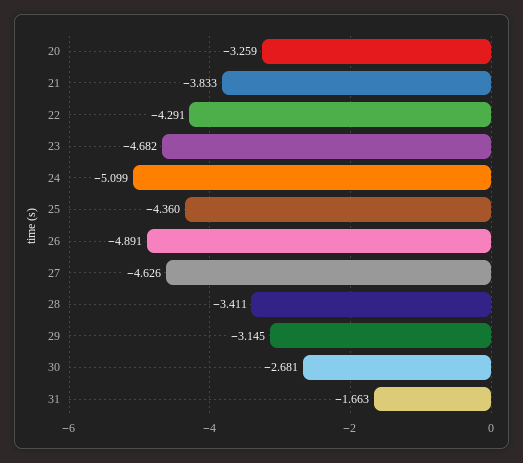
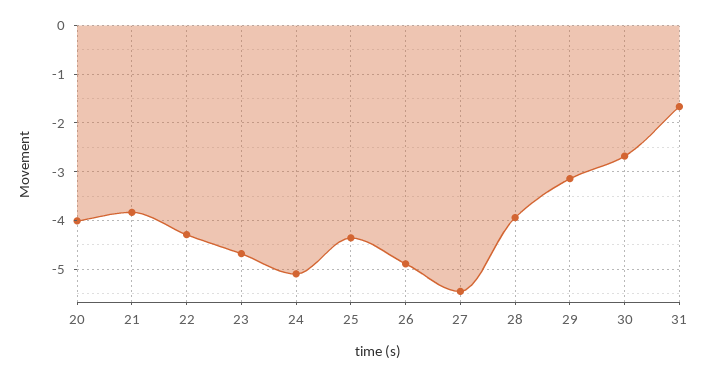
  {
-   "20": -3.259,
+   "20": -4,
    "21": -3.833,
    "22": -4.291,
    "23": -4.682,
    "24": -5.099,
    "25": -4.36,
    "26": -4.891,
-   "27": -4.626,
+   "27": -5.4,
-   "28": -3.411,
+   "28": -4,
    "29": -3.145,
    "30": -2.681,
    "31": -1.663
  }

